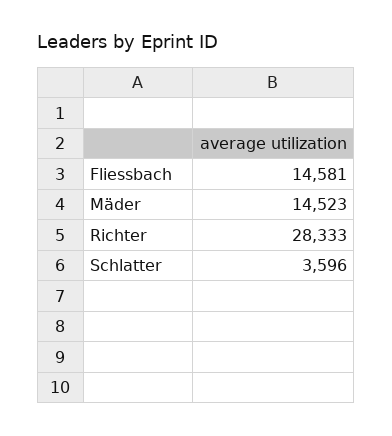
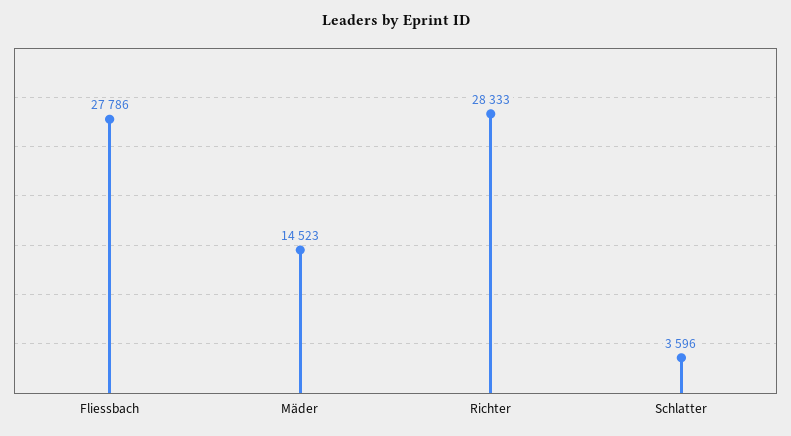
  {
-   "Fliessbach": 14581,
+   "Fliessbach": 27786,
    "Mäder": 14523,
    "Richter": 28333,
    "Schlatter": 3596
  }

